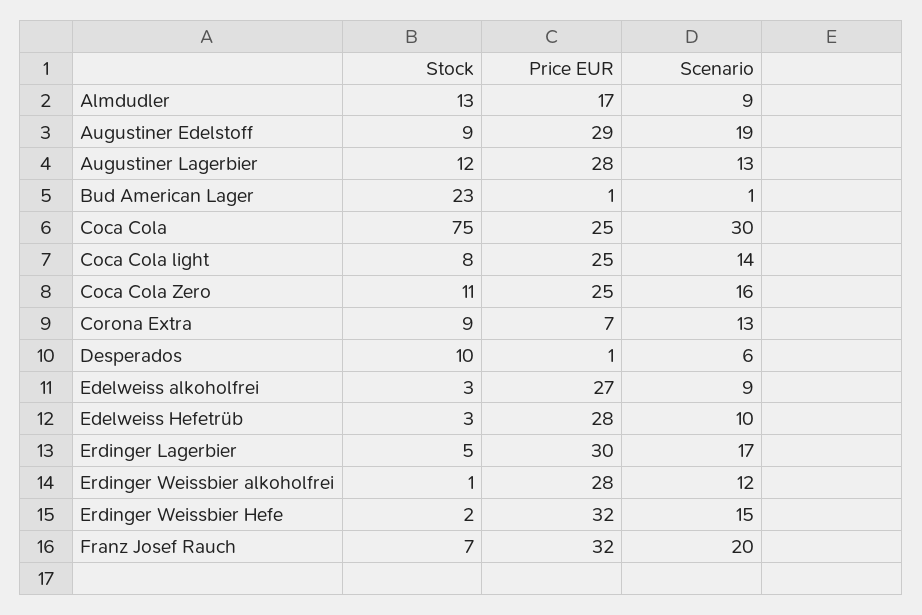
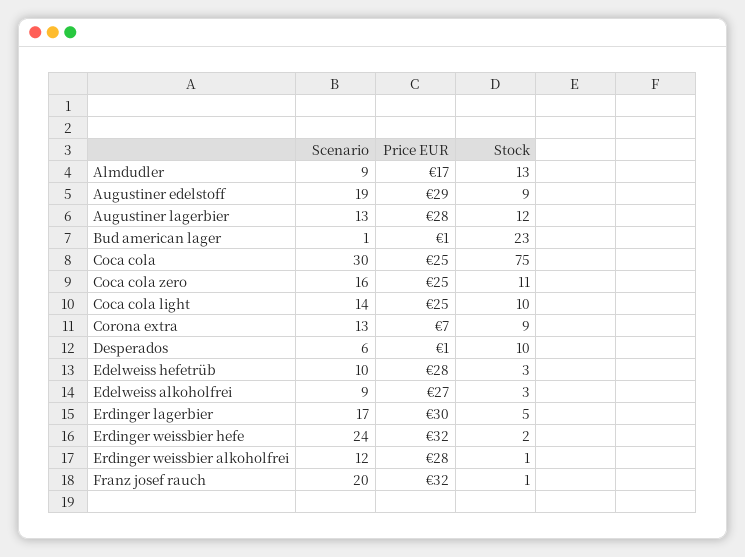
  {
    "Stock": {
      "Almdudler": 13,
      "Augustiner Edelstoff": 9,
      "Augustiner Lagerbier": 12,
      "Bud American Lager": 23,
      "Coca Cola": 75,
-     "Coca Cola light": 8,
+     "Coca Cola light": 10,
      "Coca Cola Zero": 11,
      "Corona Extra": 9,
      "Desperados": 10,
      "Edelweiss alkoholfrei": 3,
      "Edelweiss Hefetrüb": 3,
      "Erdinger Lagerbier": 5,
      "Erdinger Weissbier alkoholfrei": 1,
      "Erdinger Weissbier Hefe": 2,
-     "Franz Josef Rauch": 7
+     "Franz Josef Rauch": 1
    },
    "Price EUR": {
      "Almdudler": 17,
      "Augustiner Edelstoff": 29,
      "Augustiner Lagerbier": 28,
      "Bud American Lager": 1,
      "Coca Cola": 25,
      "Coca Cola light": 25,
      "Coca Cola Zero": 25,
      "Corona Extra": 7,
      "Desperados": 1,
      "Edelweiss alkoholfrei": 27,
      "Edelweiss Hefetrüb": 28,
      "Erdinger Lagerbier": 30,
      "Erdinger Weissbier alkoholfrei": 28,
      "Erdinger Weissbier Hefe": 32,
      "Franz Josef Rauch": 32
    },
    "Scenario": {
      "Almdudler": 9,
      "Augustiner Edelstoff": 19,
      "Augustiner Lagerbier": 13,
      "Bud American Lager": 1,
      "Coca Cola": 30,
      "Coca Cola light": 14,
      "Coca Cola Zero": 16,
      "Corona Extra": 13,
      "Desperados": 6,
      "Edelweiss alkoholfrei": 9,
      "Edelweiss Hefetrüb": 10,
      "Erdinger Lagerbier": 17,
      "Erdinger Weissbier alkoholfrei": 12,
-     "Erdinger Weissbier Hefe": 15,
+     "Erdinger Weissbier Hefe": 24,
      "Franz Josef Rauch": 20
    }
  }

